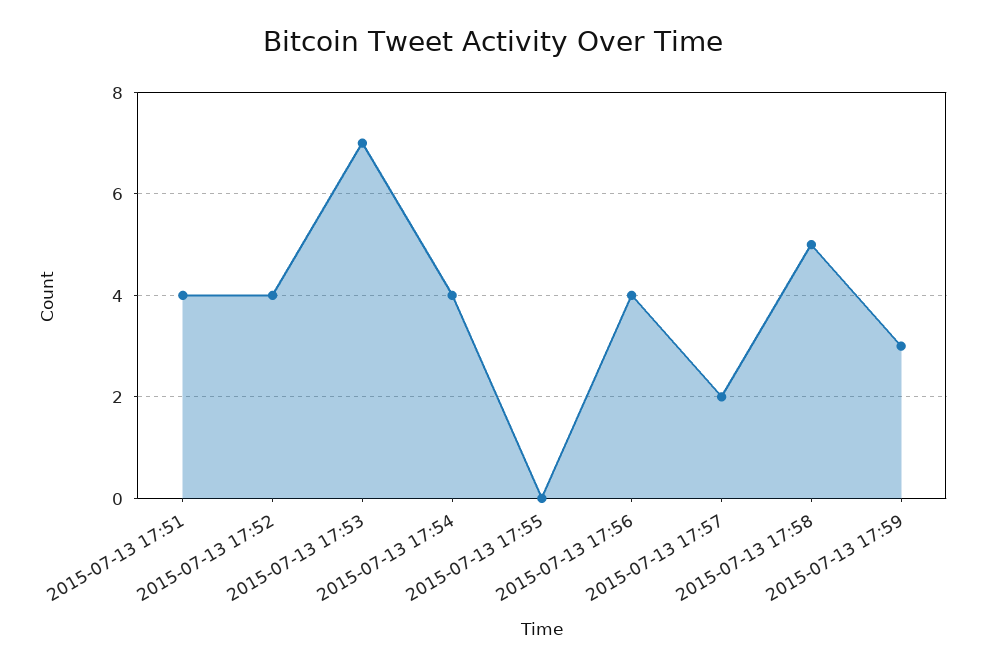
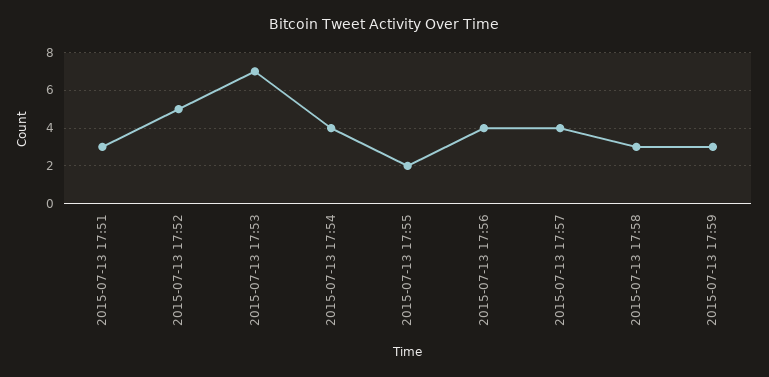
  {
-   "2015-07-13 17:51": 4,
+   "2015-07-13 17:51": 3,
-   "2015-07-13 17:52": 4,
+   "2015-07-13 17:52": 5,
    "2015-07-13 17:53": 7,
    "2015-07-13 17:54": 4,
-   "2015-07-13 17:55": 0,
+   "2015-07-13 17:55": 2,
    "2015-07-13 17:56": 4,
-   "2015-07-13 17:57": 2,
+   "2015-07-13 17:57": 4,
-   "2015-07-13 17:58": 5,
+   "2015-07-13 17:58": 3,
    "2015-07-13 17:59": 3
  }

